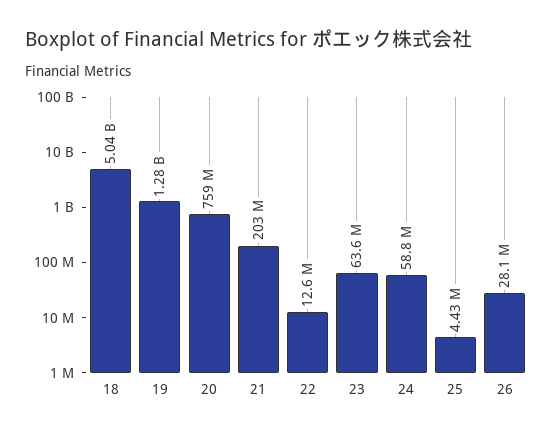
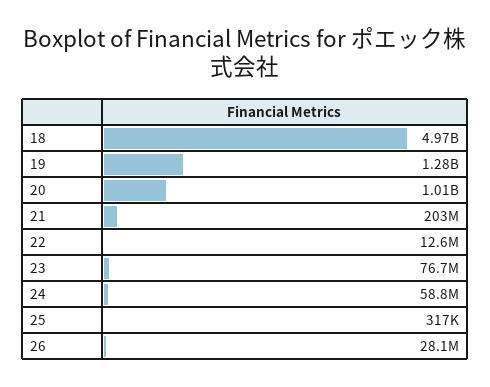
  {
-   "18": 5040000000,
+   "18": 4970000000,
    "19": 1280000000,
-   "20": 759000000,
+   "20": 1010000000,
    "21": 203000000,
    "22": 12600000,
-   "23": 63600000,
+   "23": 76700000,
    "24": 58800000,
-   "25": 4430000,
+   "25": 317000,
    "26": 28100000
  }

